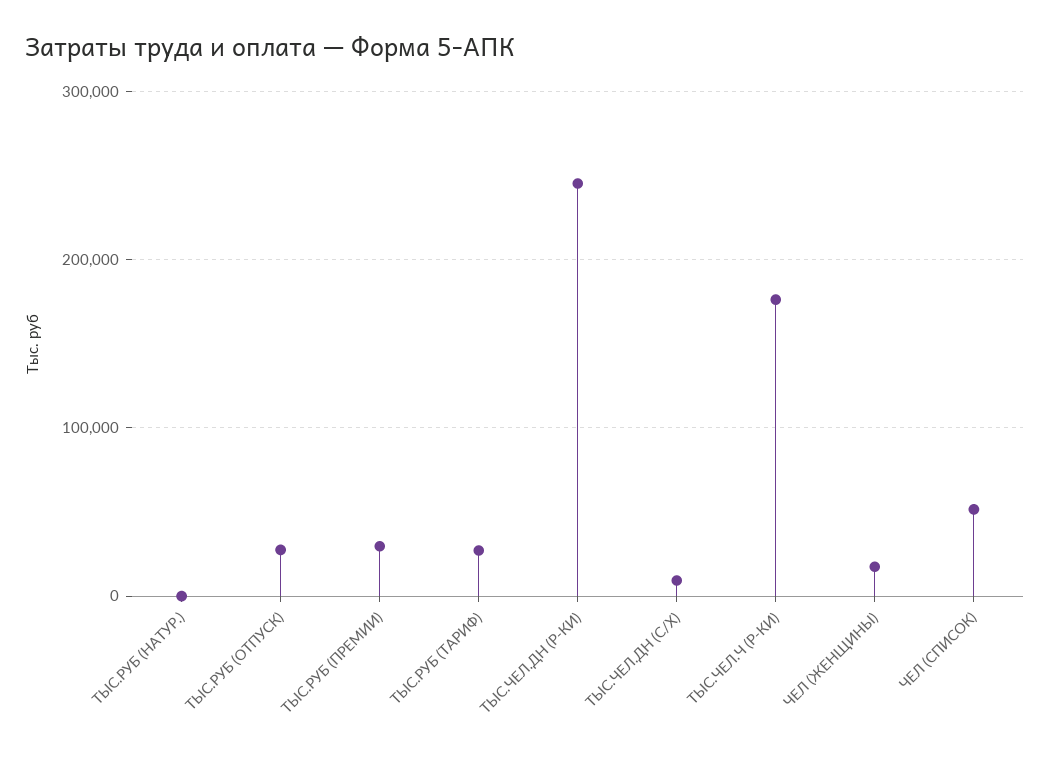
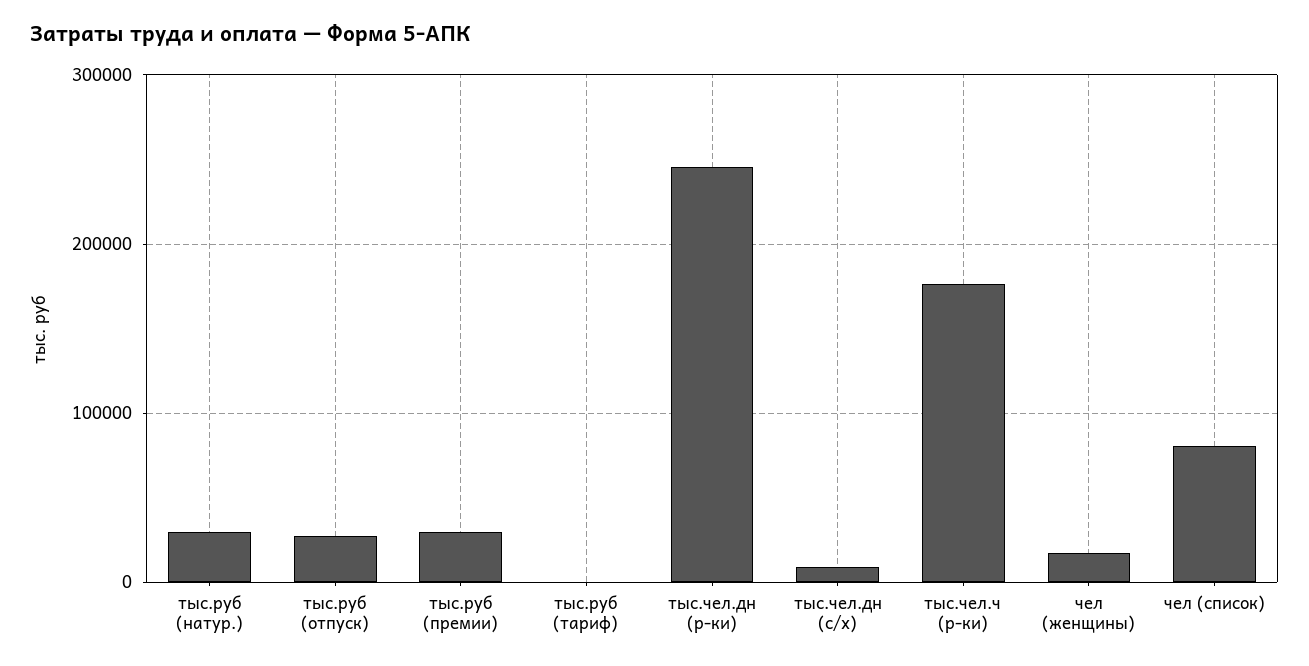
  {
-   "ТЫС.РУБ (НАТУР.)": 0,
+   "ТЫС.РУБ (НАТУР.)": 30000,
    "ТЫС.РУБ (ОТПУСК)": 30000,
    "ТЫС.РУБ (ПРЕМИИ)": 30000,
-   "ТЫС.РУБ (ТАРИФ)": 30000,
+   "ТЫС.РУБ (ТАРИФ)": 0,
    "ТЫС.ЧЕЛ.ДН (Р-КИ)": 250000,
    "ТЫС.ЧЕЛ.ДН (С/Х)": 10000,
    "ТЫС.ЧЕЛ.Ч (Р-КИ)": 180000,
    "ЧЕЛ (ЖЕНЩИНЫ)": 20000,
-   "ЧЕЛ (СПИСОК)": 50000
+   "ЧЕЛ (СПИСОК)": 80000
  }

